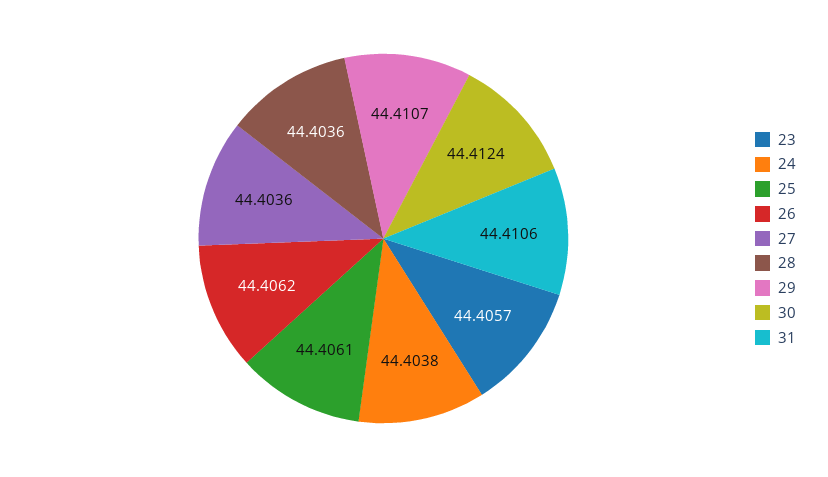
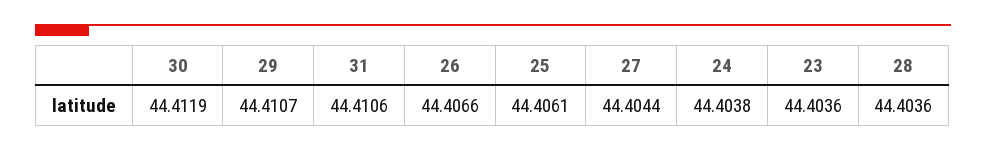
  {
-   "23": 44.4057,
+   "23": 44.4036,
    "24": 44.4038,
    "25": 44.4061,
-   "26": 44.4062,
+   "26": 44.4066,
-   "27": 44.4036,
+   "27": 44.4044,
    "28": 44.4036,
    "29": 44.4107,
-   "30": 44.4124,
+   "30": 44.4119,
    "31": 44.4106
  }

